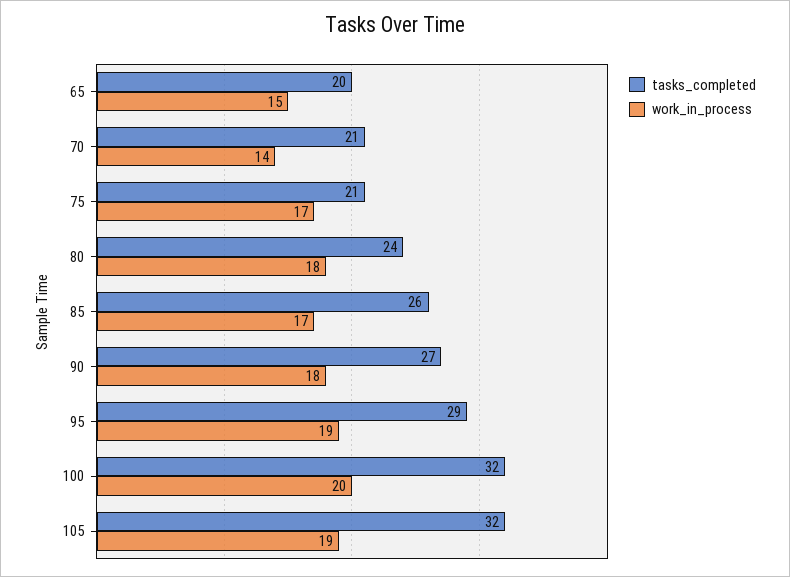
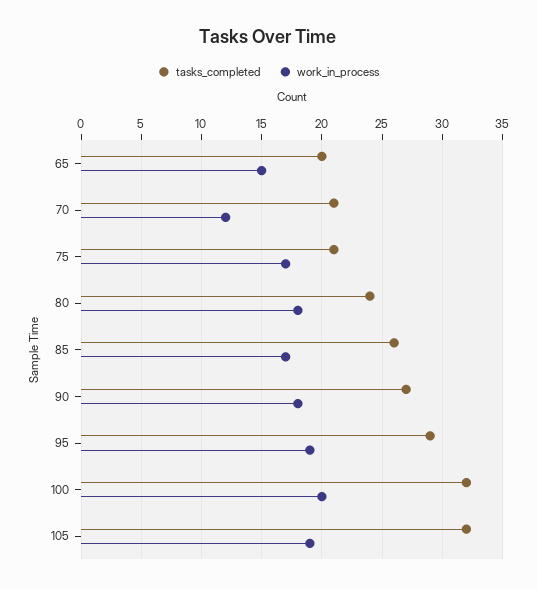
  {
    "tasks_completed": {
      "65": 20,
      "70": 21,
      "75": 21,
      "80": 24,
      "85": 26,
      "90": 27,
      "95": 29,
      "100": 32,
      "105": 32
    },
    "work_in_process": {
      "65": 15,
-     "70": 14,
+     "70": 12,
      "75": 17,
      "80": 18,
      "85": 17,
      "90": 18,
      "95": 19,
      "100": 20,
      "105": 19
    }
  }

